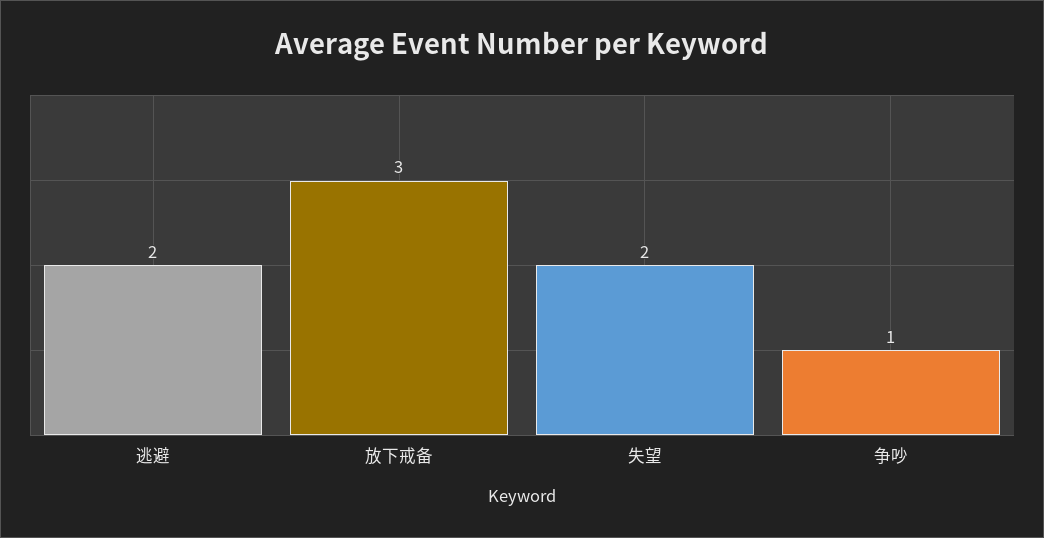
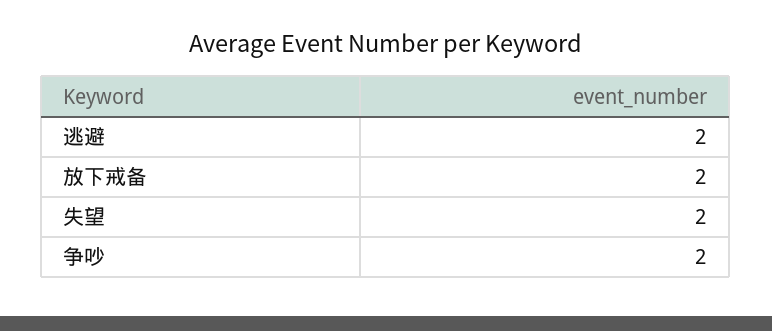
  {
    "逃避": 2,
-   "放下戒备": 3,
+   "放下戒备": 2,
    "失望": 2,
-   "争吵": 1
+   "争吵": 2
  }

